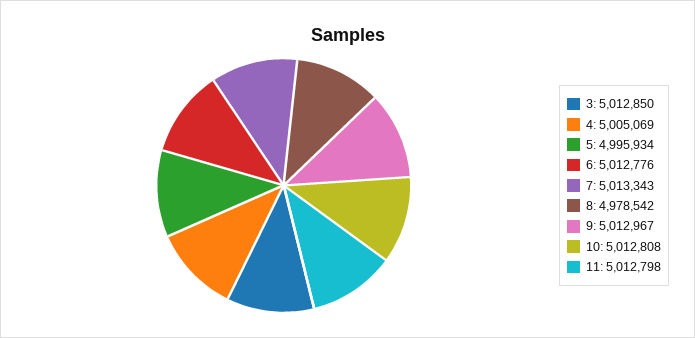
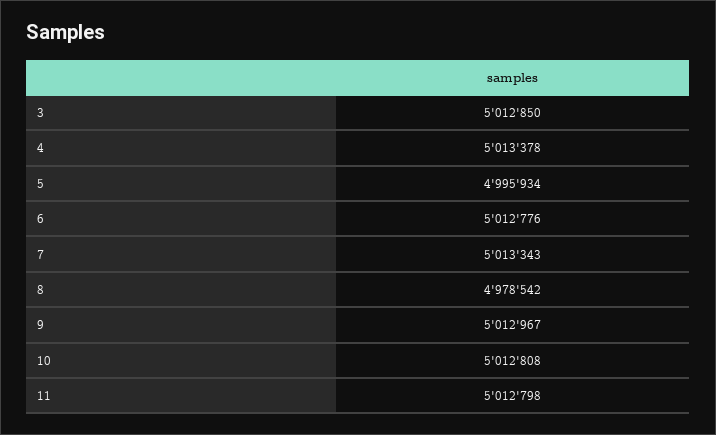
  {
    "3": 5012850,
-   "4": 5005069,
+   "4": 5013378,
    "5": 4995934,
    "6": 5012776,
    "7": 5013343,
    "8": 4978542,
    "9": 5012967,
    "10": 5012808,
    "11": 5012798
  }

